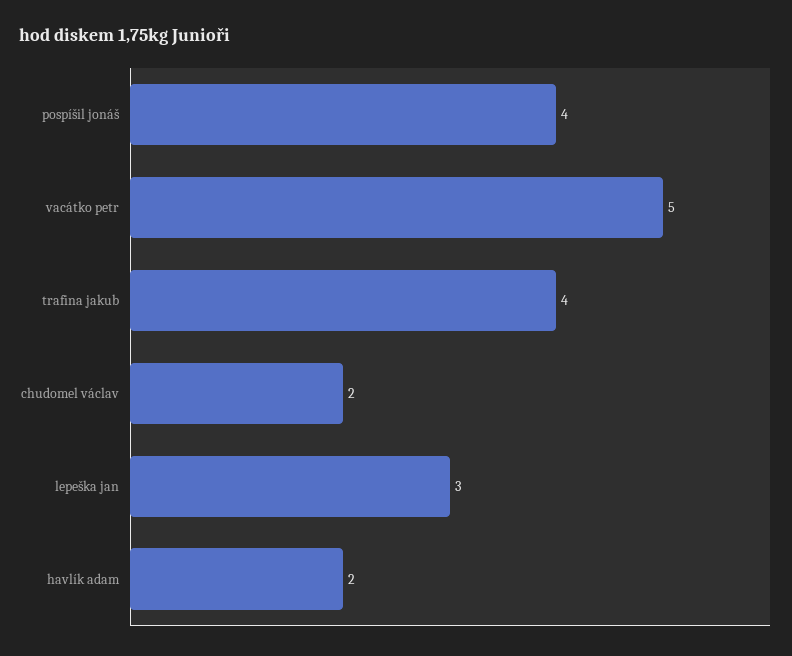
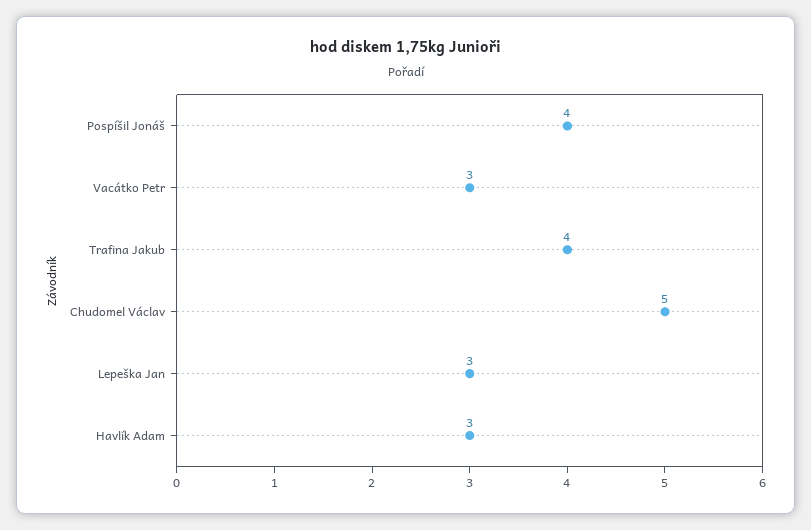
  {
    "pospíšil jonáš": 4,
-   "vacátko petr": 5,
+   "vacátko petr": 3,
    "trafina jakub": 4,
-   "chudomel václav": 2,
+   "chudomel václav": 5,
    "lepeška jan": 3,
-   "havlík adam": 2
+   "havlík adam": 3
  }

